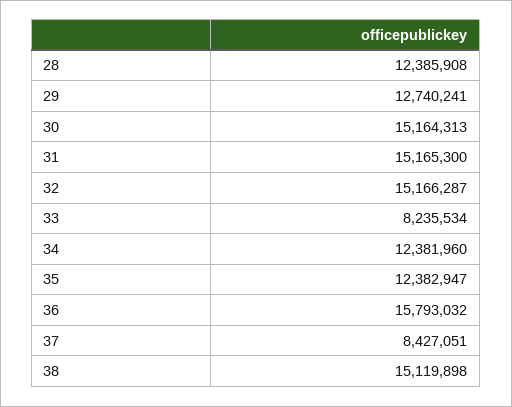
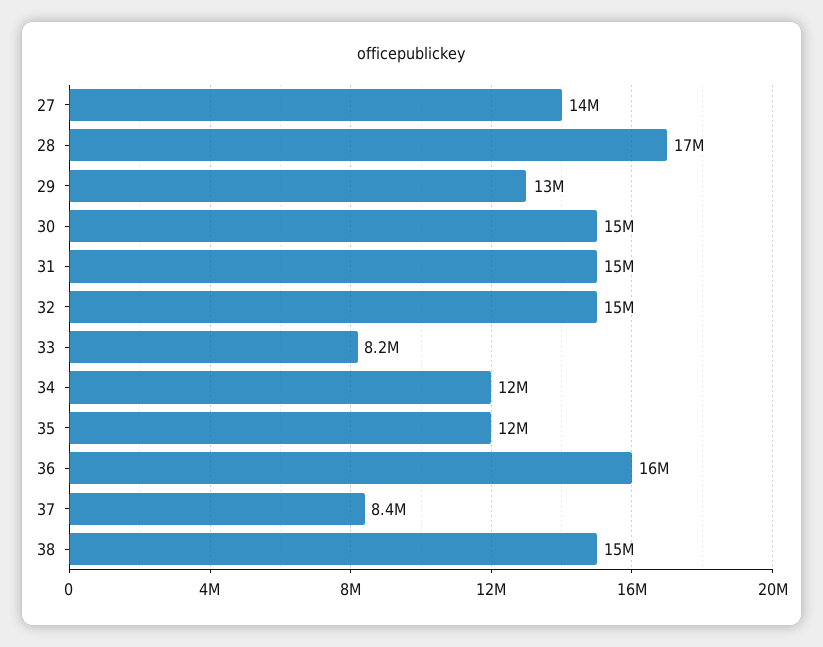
  {
-   "28": 12385908,
+   "28": 17000000,
    "29": 12740241,
    "30": 15164313,
    "31": 15165300,
    "32": 15166287,
    "33": 8235534,
    "34": 12381960,
    "35": 12382947,
    "36": 15793032,
    "37": 8427051,
-   "38": 15119898
+   "38": 15119898,
+   "27": 14000000
  }

